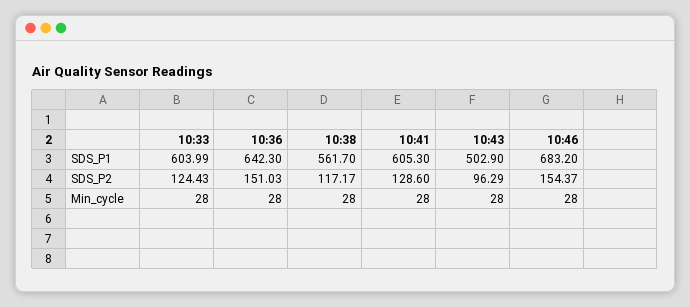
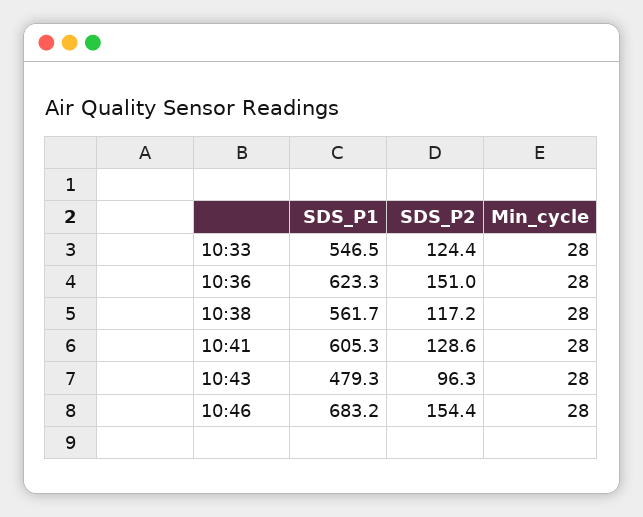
  {
    "10:33": {
-     "SDS_P1": 603.99,
+     "SDS_P1": 546.5,
      "SDS_P2": 124.43,
      "Min_cycle": 28
    },
    "10:36": {
-     "SDS_P1": 642.3,
+     "SDS_P1": 623.3,
      "SDS_P2": 151.03,
      "Min_cycle": 28
    },
    "10:38": {
      "SDS_P1": 561.7,
      "SDS_P2": 117.17,
      "Min_cycle": 28
    },
    "10:41": {
      "SDS_P1": 605.3,
      "SDS_P2": 128.6,
      "Min_cycle": 28
    },
    "10:43": {
-     "SDS_P1": 502.9,
+     "SDS_P1": 479.3,
      "SDS_P2": 96.29,
      "Min_cycle": 28
    },
    "10:46": {
      "SDS_P1": 683.2,
      "SDS_P2": 154.37,
      "Min_cycle": 28
    }
  }

